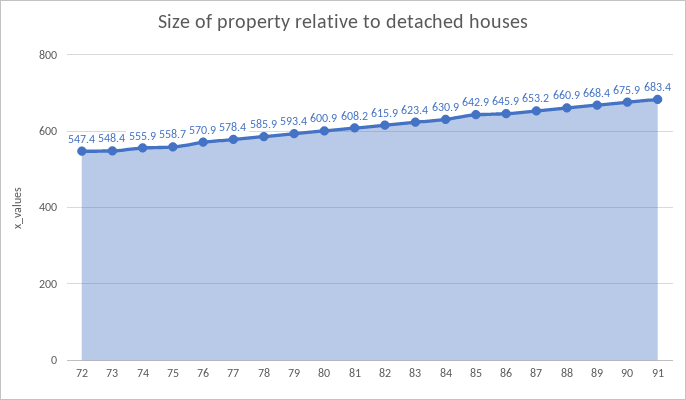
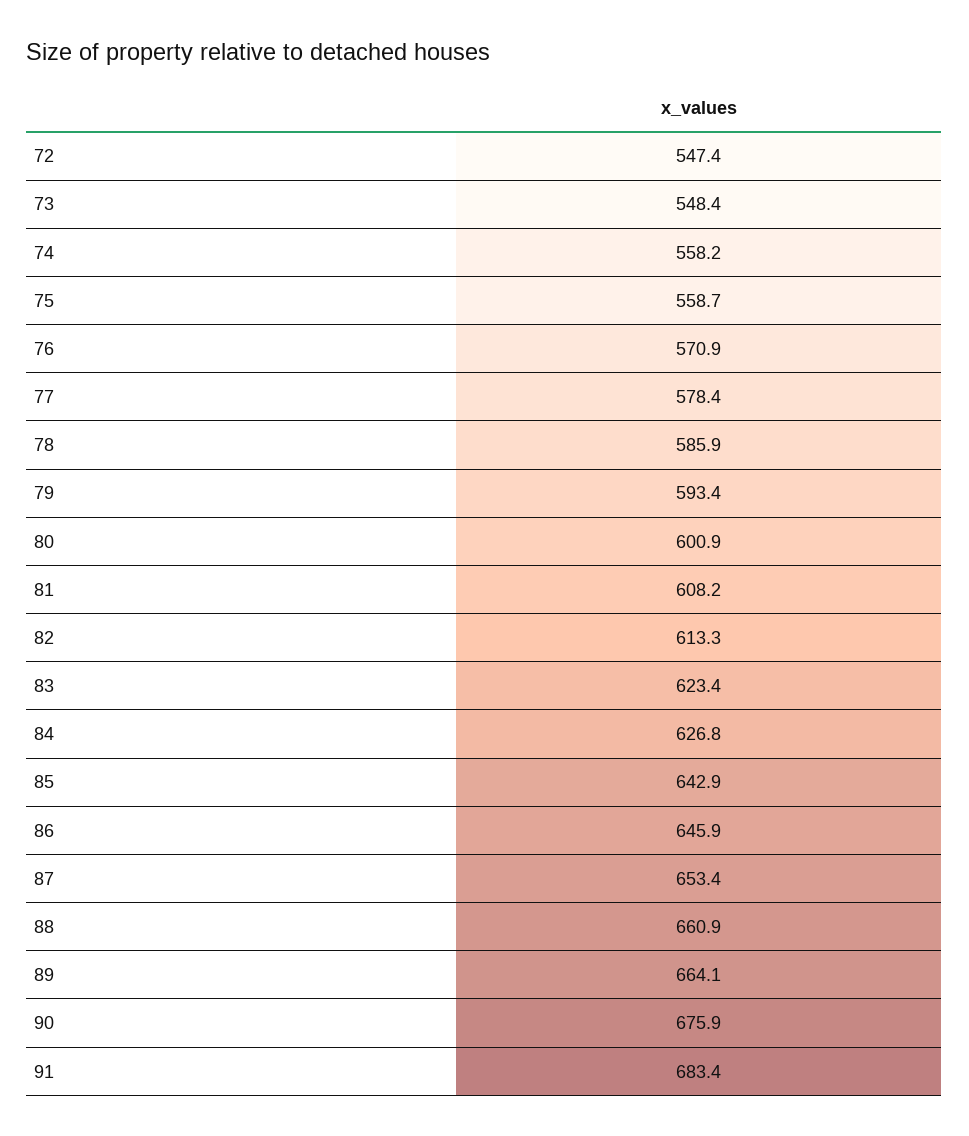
  {
    "72": 547.4,
    "73": 548.4,
-   "74": 555.9,
+   "74": 558.2,
    "75": 558.7,
    "76": 570.9,
    "77": 578.4,
    "78": 585.9,
    "79": 593.4,
    "80": 600.9,
    "81": 608.2,
-   "82": 615.9,
+   "82": 613.3,
    "83": 623.4,
-   "84": 630.9,
+   "84": 626.8,
    "85": 642.9,
    "86": 645.9,
-   "87": 653.2,
+   "87": 653.4,
    "88": 660.9,
-   "89": 668.4,
+   "89": 664.1,
    "90": 675.9,
    "91": 683.4
  }

